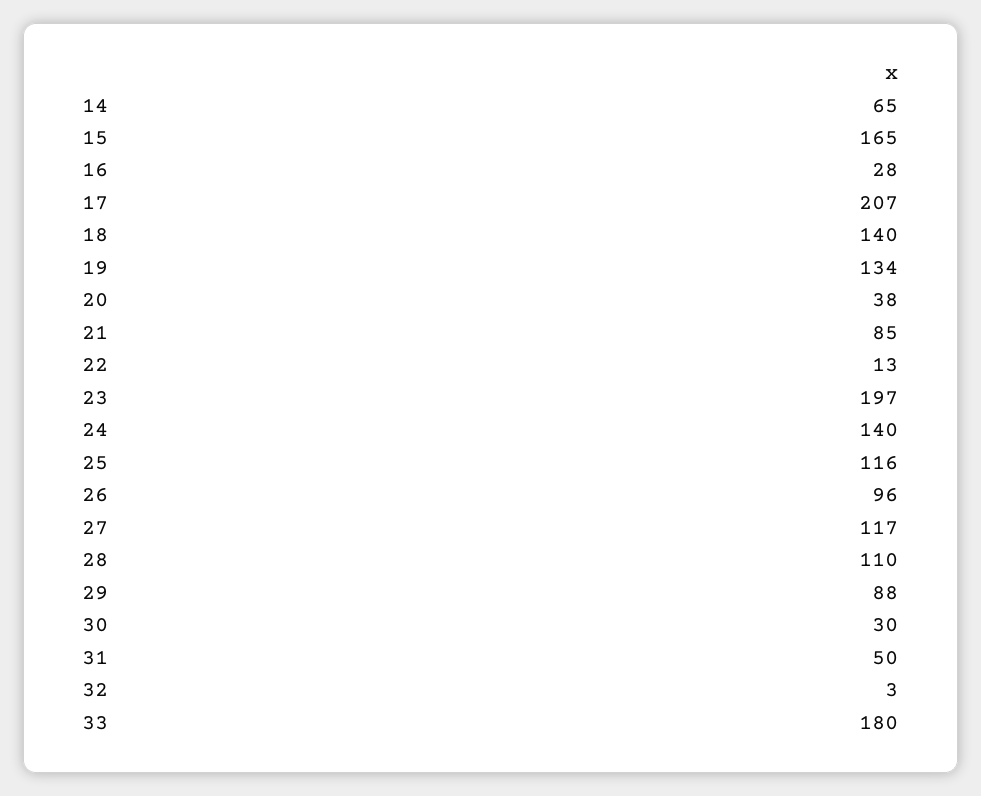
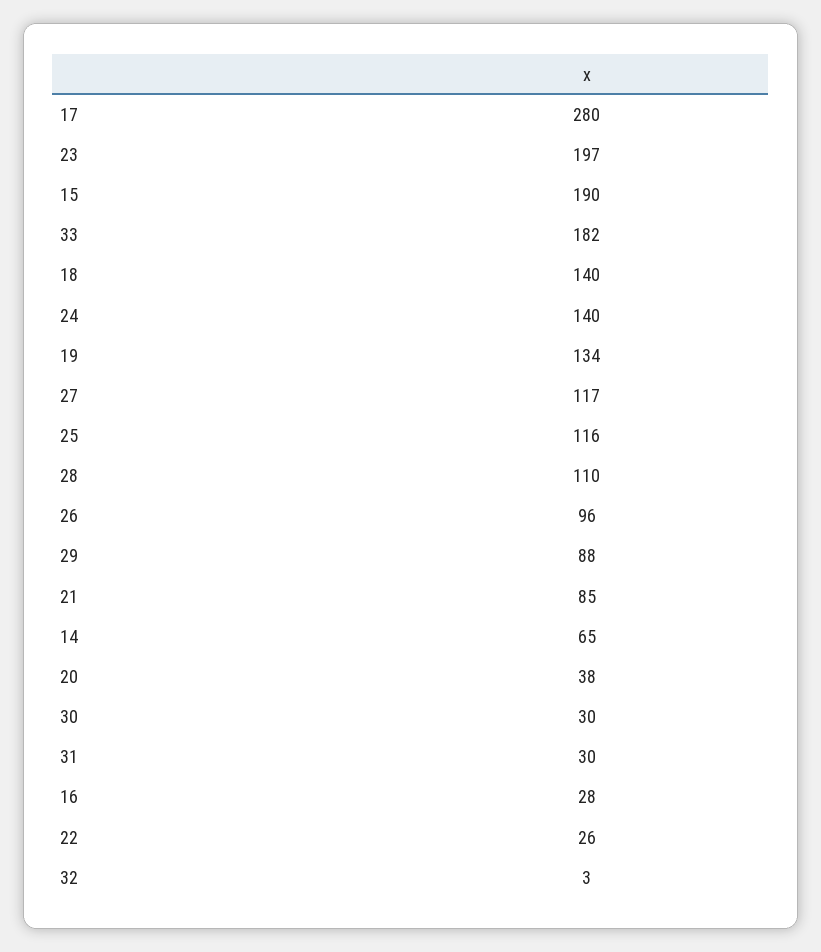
  {
    "14": 65,
-   "15": 165,
+   "15": 190,
    "16": 28,
-   "17": 207,
+   "17": 280,
    "18": 140,
    "19": 134,
    "20": 38,
    "21": 85,
-   "22": 13,
+   "22": 26,
    "23": 197,
    "24": 140,
    "25": 116,
    "26": 96,
    "27": 117,
    "28": 110,
    "29": 88,
    "30": 30,
-   "31": 50,
+   "31": 30,
    "32": 3,
-   "33": 180
+   "33": 182
  }

